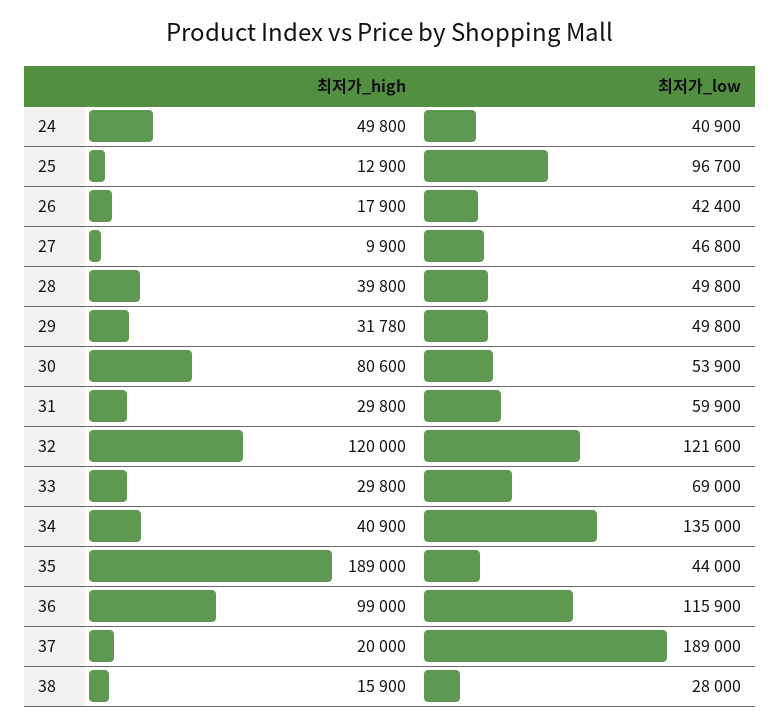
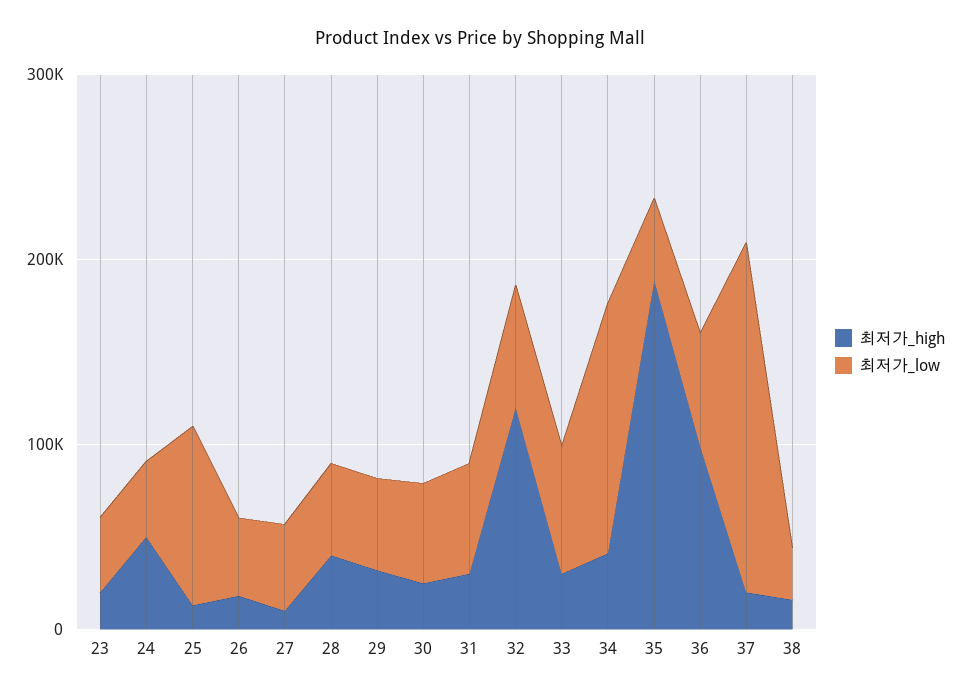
  {
    "최저가_high": {
      "24": 49800,
      "25": 12900,
      "26": 17900,
      "27": 9900,
      "28": 39800,
      "29": 31780,
-     "30": 80600,
+     "30": 20000,
      "31": 29800,
      "32": 120000,
      "33": 29800,
      "34": 40900,
      "35": 189000,
      "36": 99000,
      "37": 20000,
-     "38": 15900
+     "38": 15900,
+     "23": 20000
    },
    "최저가_low": {
      "24": 40900,
      "25": 96700,
      "26": 42400,
      "27": 46800,
      "28": 49800,
      "29": 49800,
      "30": 53900,
      "31": 59900,
-     "32": 121600,
+     "32": 60000,
      "33": 69000,
      "34": 135000,
      "35": 44000,
-     "36": 115900,
+     "36": 60000,
      "37": 189000,
-     "38": 28000
+     "38": 28000,
+     "23": 40000
    }
  }

